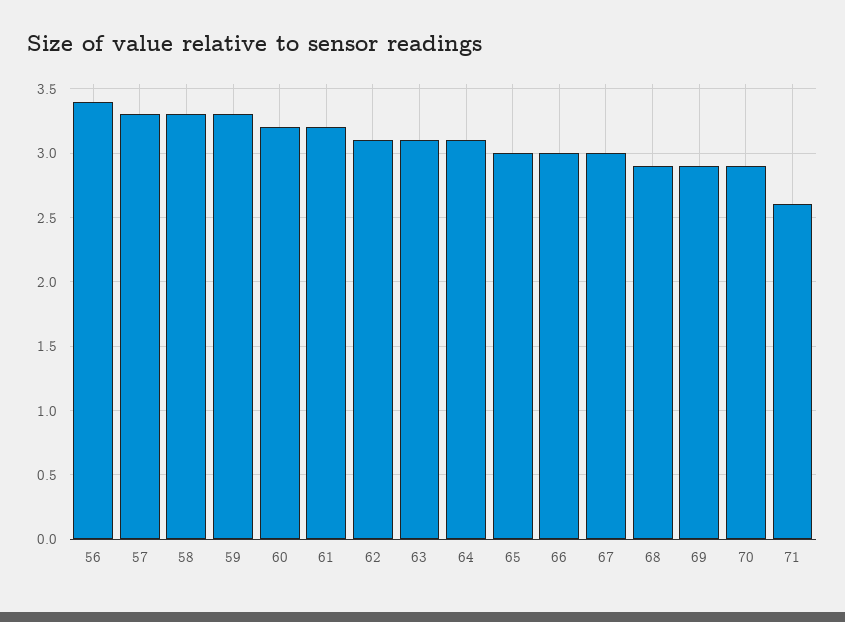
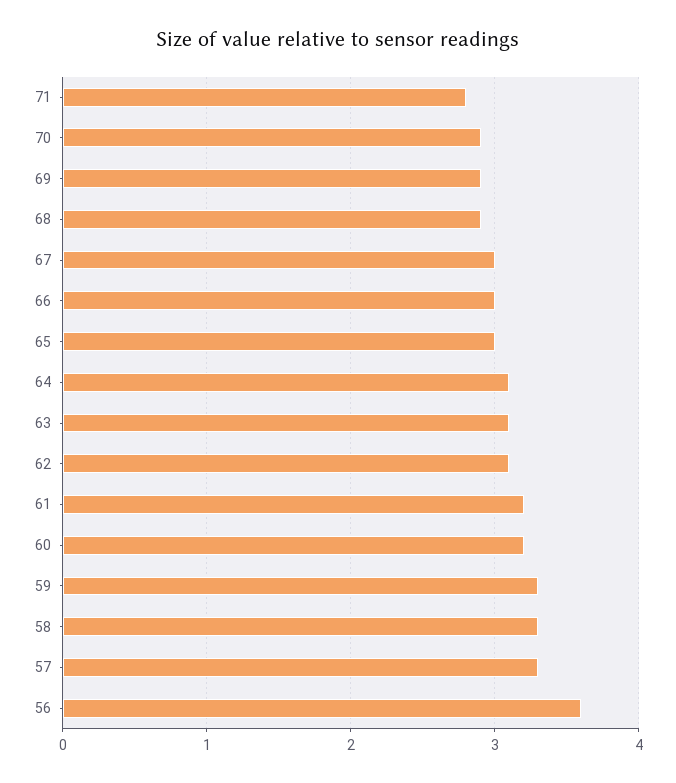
  {
-   "56": 3.4,
+   "56": 3.6,
    "57": 3.3,
    "58": 3.3,
    "59": 3.3,
    "60": 3.2,
    "61": 3.2,
    "62": 3.1,
    "63": 3.1,
    "64": 3.1,
    "65": 3,
    "66": 3,
    "67": 3,
    "68": 2.9,
    "69": 2.9,
    "70": 2.9,
-   "71": 2.6
+   "71": 2.8
  }

